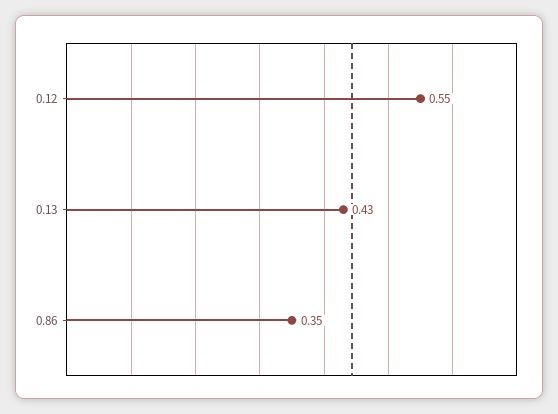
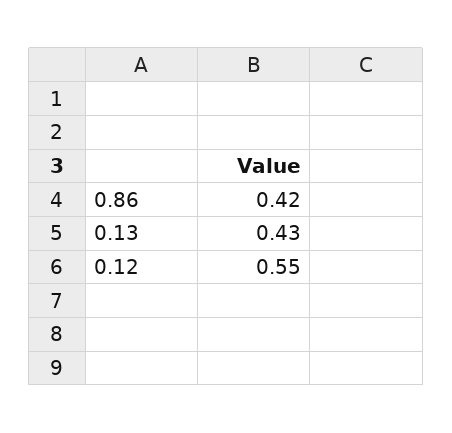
  {
    "0.12": 0.55,
    "0.13": 0.43,
-   "0.86": 0.35
+   "0.86": 0.42
  }

